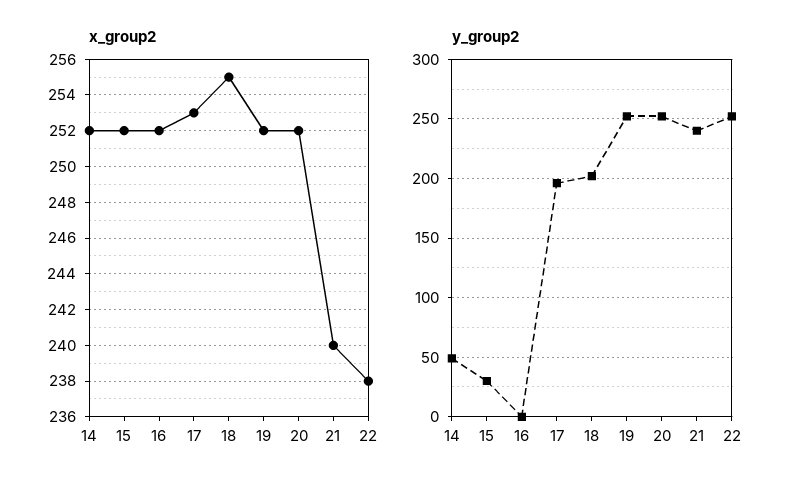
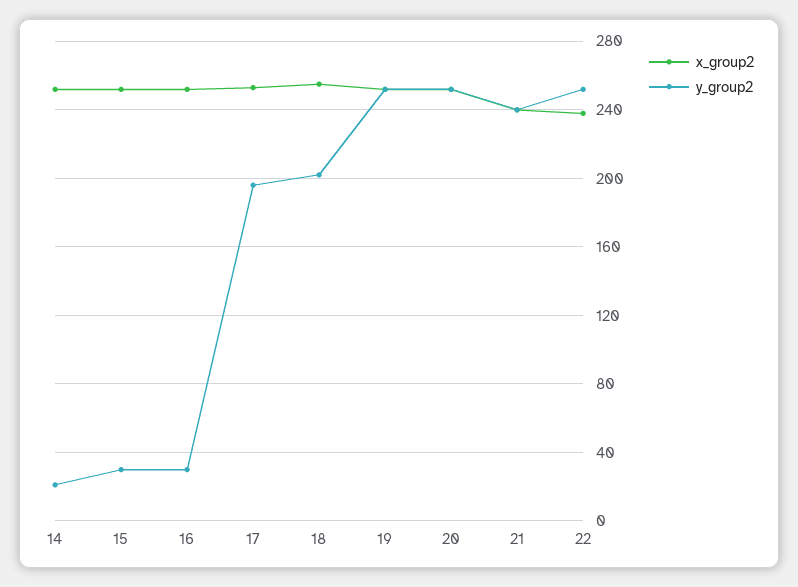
  {
    "x_group2": {
      "14": 252,
      "15": 252,
      "16": 252,
      "17": 253,
      "18": 255,
      "19": 252,
      "20": 252,
      "21": 240,
      "22": 238
    },
    "y_group2": {
-     "14": 50,
+     "14": 20,
      "15": 30,
-     "16": 0,
+     "16": 30,
      "17": 195,
      "18": 200,
      "19": 250,
      "20": 250,
      "21": 240,
      "22": 250
    }
  }

